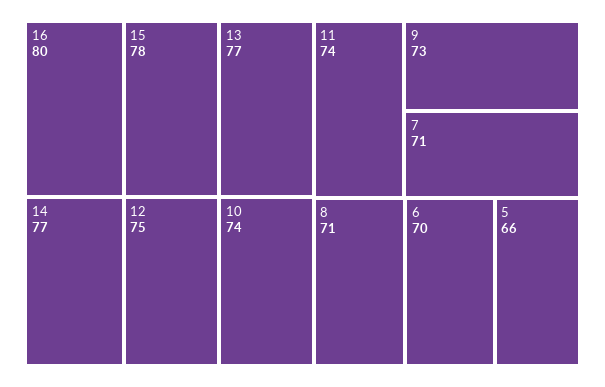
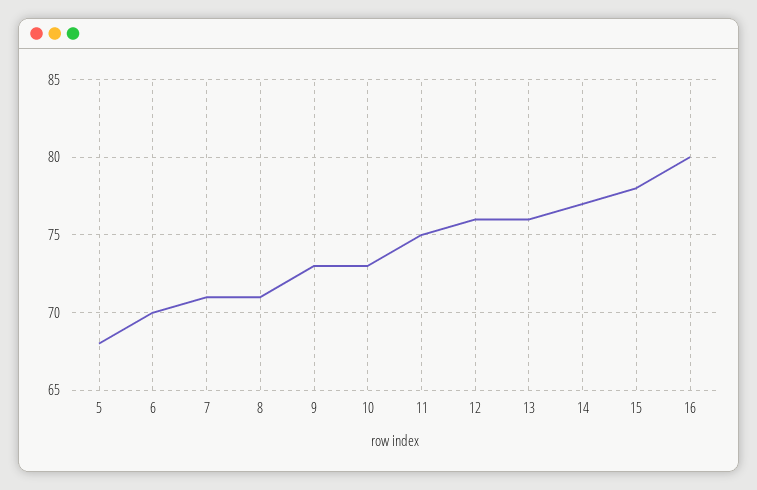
  {
    "16": 80,
    "15": 78,
-   "13": 77,
+   "13": 76,
    "14": 77,
-   "12": 75,
+   "12": 76,
-   "10": 74,
+   "10": 73,
-   "11": 74,
+   "11": 75,
    "9": 73,
    "7": 71,
    "8": 71,
    "6": 70,
-   "5": 66
+   "5": 68
  }

